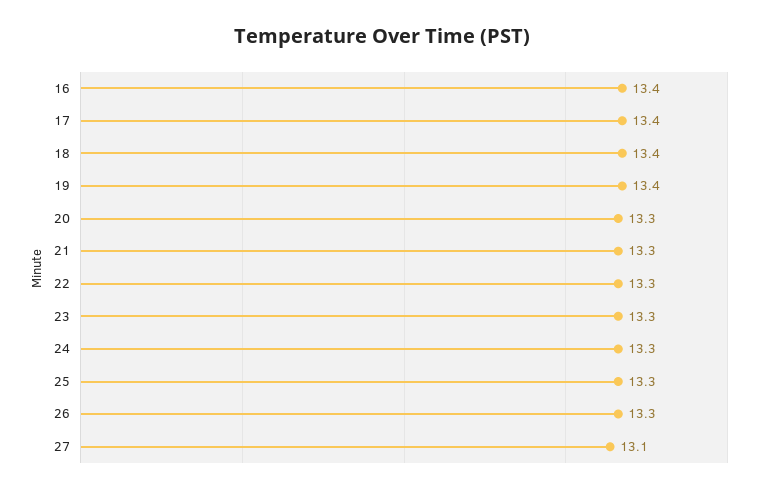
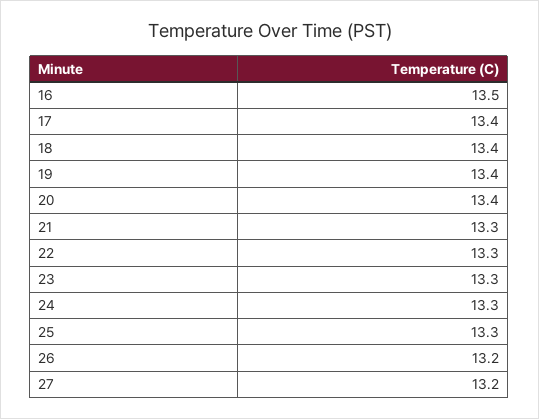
  {
-   "16": 13.4,
+   "16": 13.5,
    "17": 13.4,
    "18": 13.4,
    "19": 13.4,
-   "20": 13.3,
+   "20": 13.4,
    "21": 13.3,
    "22": 13.3,
    "23": 13.3,
    "24": 13.3,
    "25": 13.3,
-   "26": 13.3,
+   "26": 13.2,
-   "27": 13.1
+   "27": 13.2
  }

